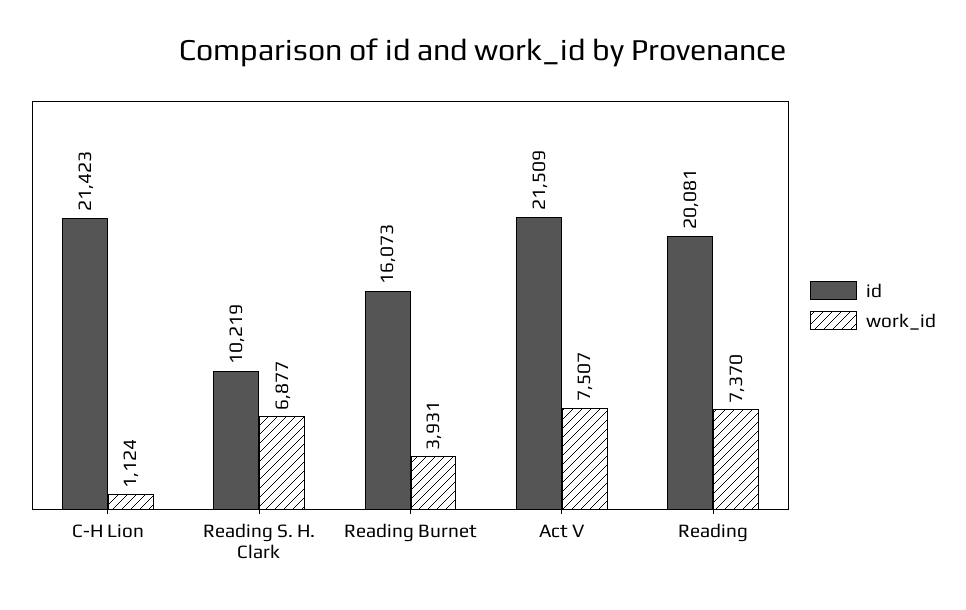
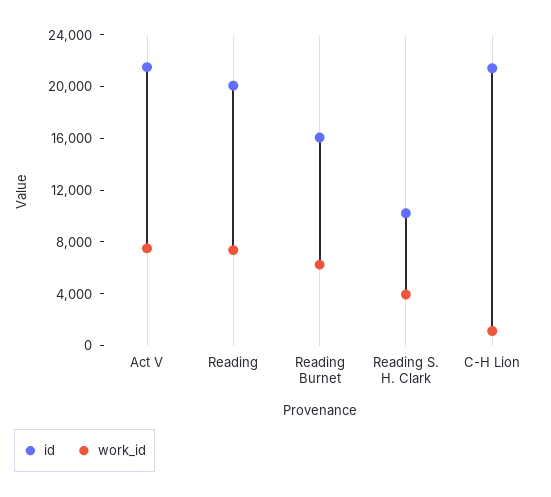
  {
    "id": {
      "C-H Lion": 21423,
      "Reading S. H. Clark": 10219,
      "Reading Burnet": 16073,
      "Act V": 21509,
      "Reading": 20081
    },
    "work_id": {
      "C-H Lion": 1124,
-     "Reading S. H. Clark": 6877,
+     "Reading S. H. Clark": 4000,
-     "Reading Burnet": 3931,
+     "Reading Burnet": 6000,
      "Act V": 7507,
      "Reading": 7370
    }
  }

